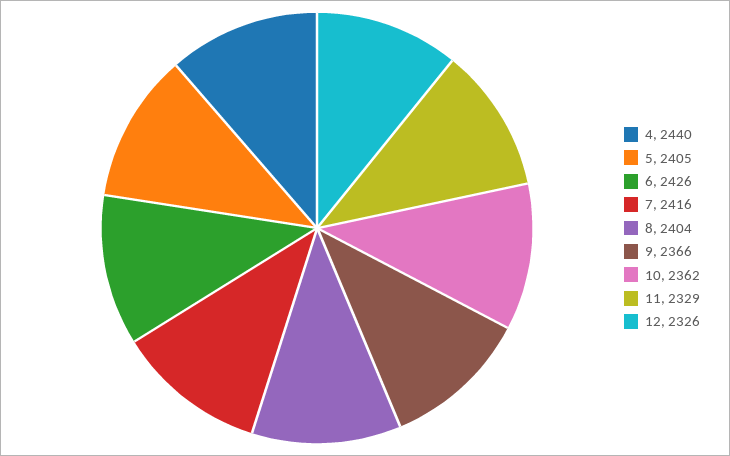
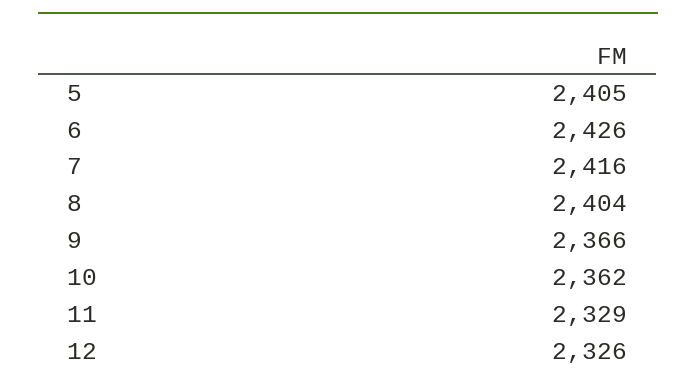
  {
-   "4": 2440,
    "5": 2405,
    "6": 2426,
    "7": 2416,
    "8": 2404,
    "9": 2366,
    "10": 2362,
    "11": 2329,
    "12": 2326
  }

